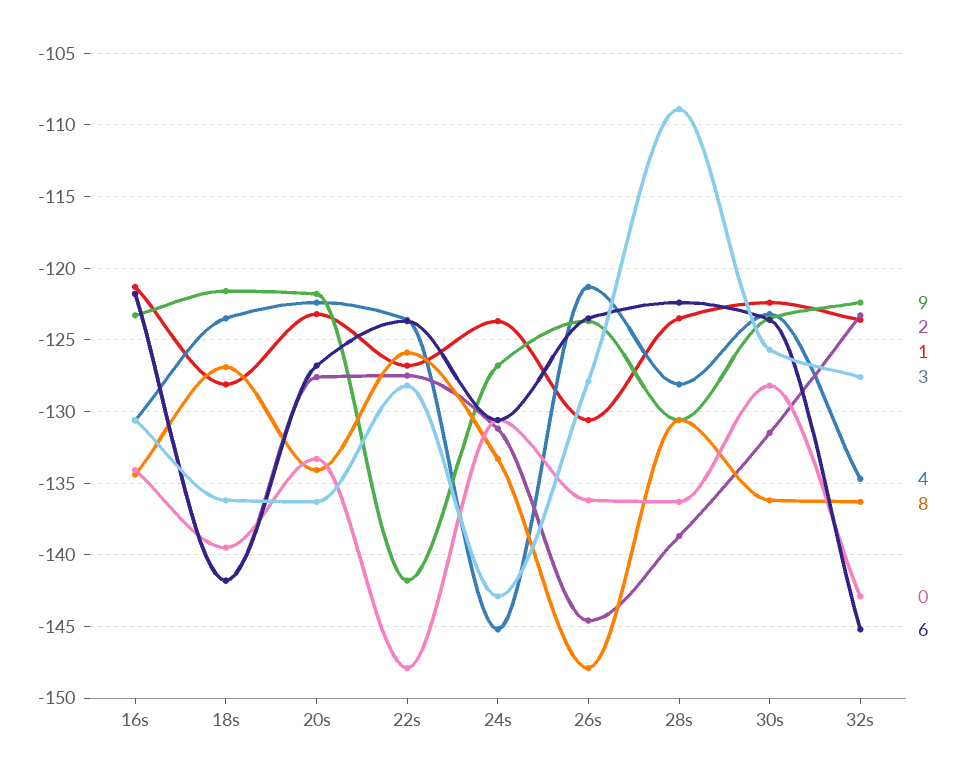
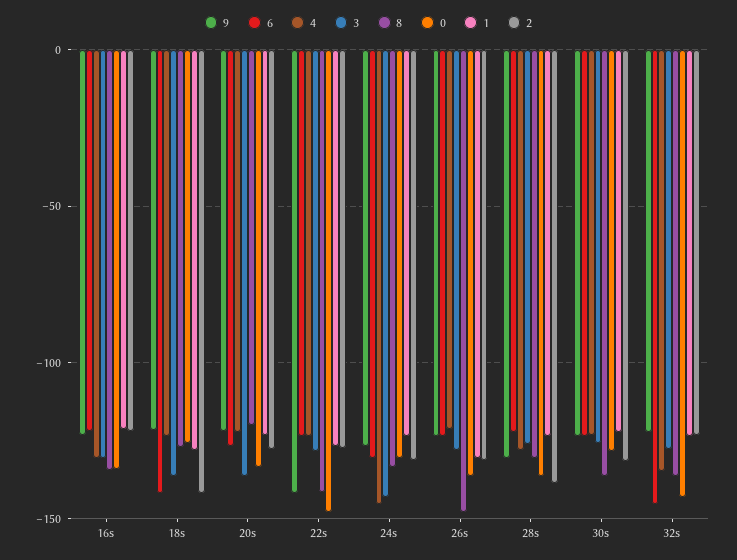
  {
    "9": {
      "16s": -123.5,
      "18s": -121.5,
      "20s": -122,
      "22s": -142,
      "24s": -127,
      "26s": -123.5,
      "28s": -130.5,
      "30s": -123.5,
      "32s": -122.5
    },
    "2": {
      "16s": -122,
      "18s": -142,
      "20s": -127.5,
      "22s": -127.5,
      "24s": -131,
-     "26s": -144.5,
+     "26s": -130,
      "28s": -138.5,
      "30s": -131.5,
      "32s": -123.5
    },
    "1": {
      "16s": -121.5,
      "18s": -128,
      "20s": -123,
      "22s": -127,
      "24s": -123.5,
      "26s": -130.5,
      "28s": -123.5,
      "30s": -122.5,
      "32s": -123.5
    },
    "3": {
      "16s": -130.5,
      "18s": -136,
      "20s": -136.5,
      "22s": -128,
      "24s": -143,
      "26s": -128,
-     "28s": -109,
+     "28s": -125,
      "30s": -125.5,
      "32s": -127.5
    },
    "4": {
      "16s": -130.5,
      "18s": -123.5,
      "20s": -122.5,
      "22s": -123.5,
      "24s": -145,
      "26s": -121.5,
      "28s": -128,
      "30s": -123,
      "32s": -134.5
    },
    "8": {
      "16s": -134.5,
      "18s": -127,
-     "20s": -134,
+     "20s": -120,
-     "22s": -126,
+     "22s": -140,
      "24s": -133.5,
      "26s": -148,
      "28s": -130.5,
      "30s": -136,
      "32s": -136.5
    },
    "0": {
      "16s": -134,
-     "18s": -139.5,
+     "18s": -125,
      "20s": -133.5,
      "22s": -148,
      "24s": -130.5,
      "26s": -136,
      "28s": -136.5,
      "30s": -128,
      "32s": -143
    },
    "6": {
      "16s": -122,
      "18s": -142,
      "20s": -127,
      "22s": -123.5,
      "24s": -130.5,
      "26s": -123.5,
      "28s": -122.5,
      "30s": -123.5,
      "32s": -145
    }
  }

